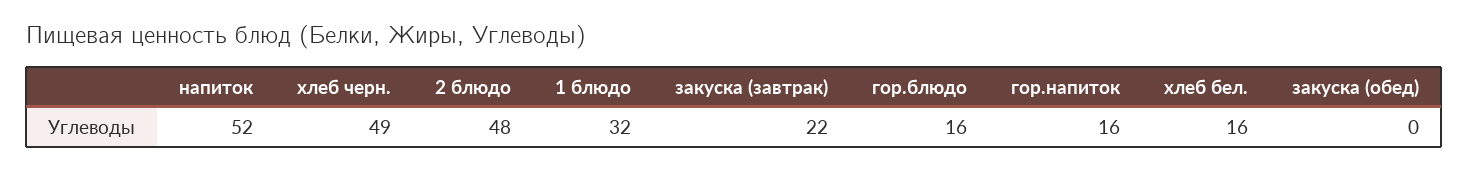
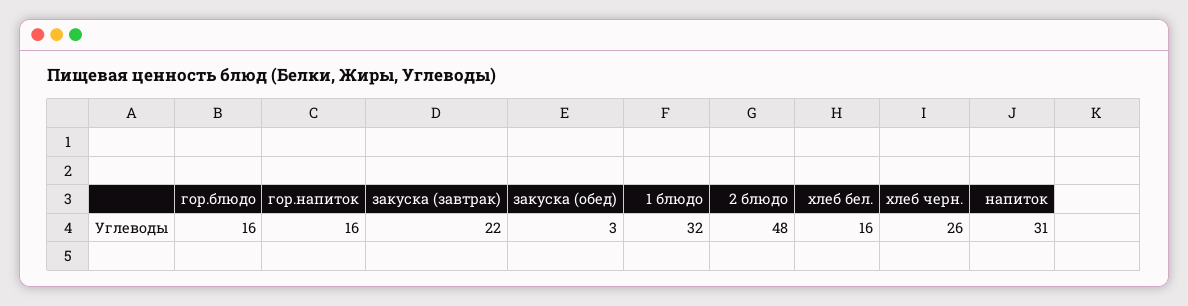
  {
-   "напиток": 52,
+   "напиток": 31,
-   "хлеб черн.": 49,
+   "хлеб черн.": 26,
    "2 блюдо": 48,
    "1 блюдо": 32,
    "закуска (завтрак)": 22,
    "гор.блюдо": 16,
    "гор.напиток": 16,
    "хлеб бел.": 16,
-   "закуска (обед)": 0
+   "закуска (обед)": 3
  }

